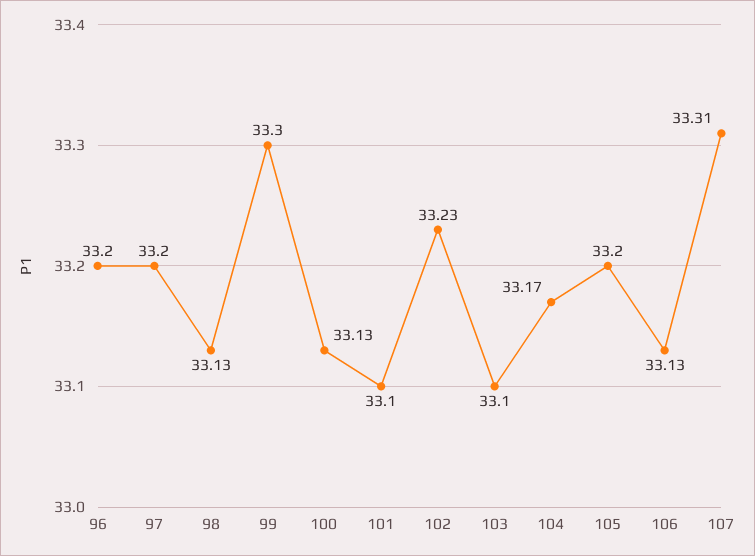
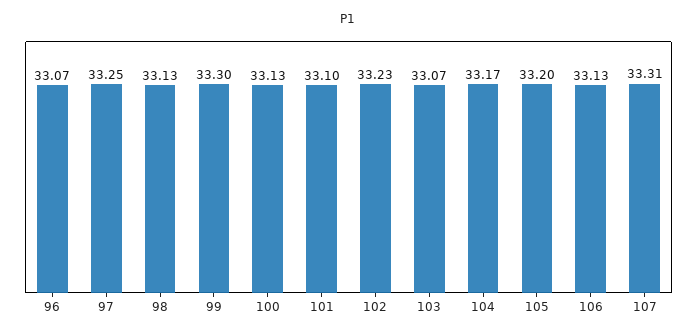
  {
-   "96": 33.2,
+   "96": 33.07,
-   "97": 33.2,
+   "97": 33.25,
    "98": 33.13,
    "99": 33.3,
    "100": 33.13,
    "101": 33.1,
    "102": 33.23,
-   "103": 33.1,
+   "103": 33.07,
    "104": 33.17,
    "105": 33.2,
    "106": 33.13,
    "107": 33.31
  }

